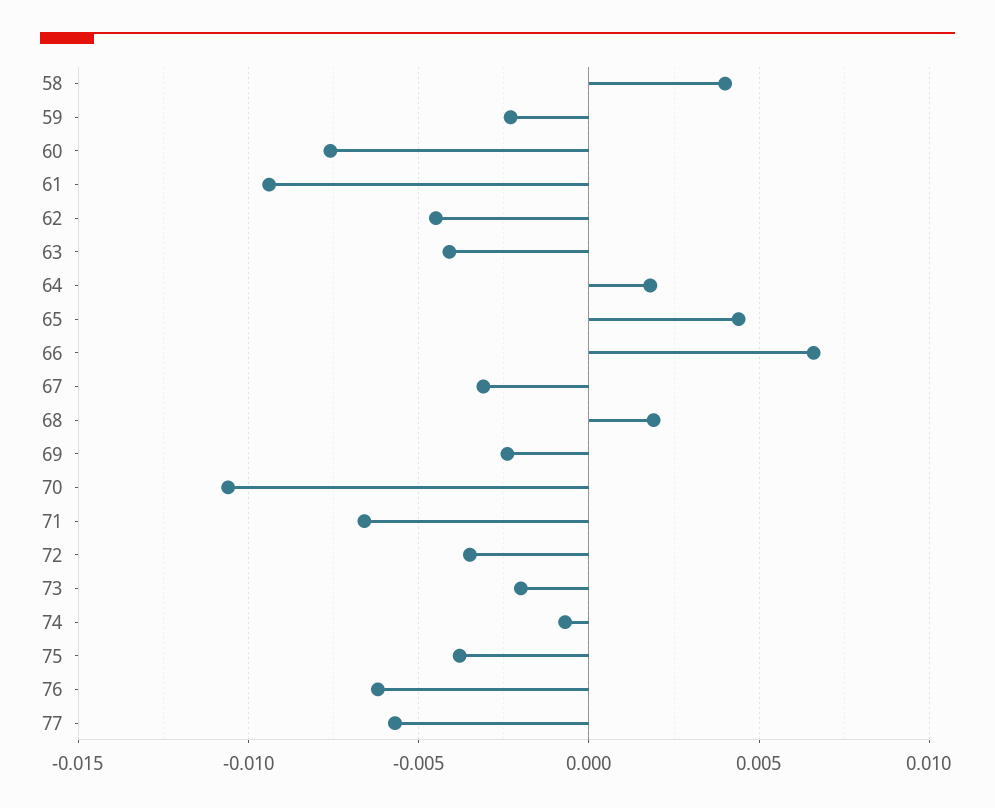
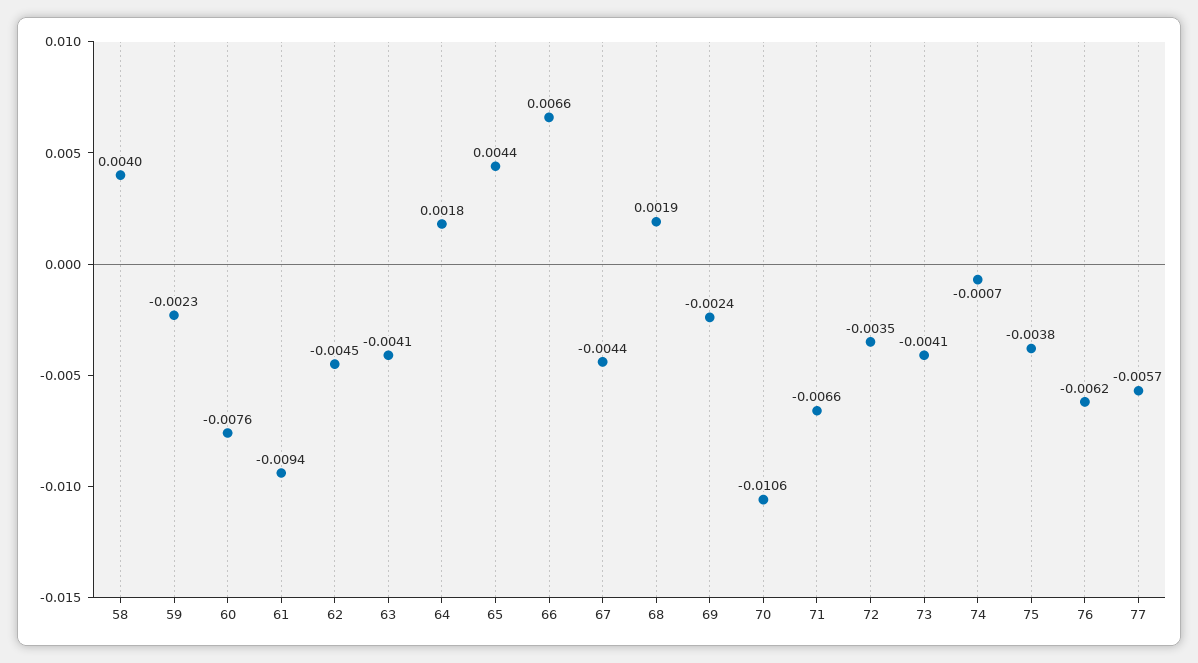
  {
    "58": 0.004,
    "59": -0.0023,
    "60": -0.0076,
    "61": -0.0094,
    "62": -0.0045,
    "63": -0.0041,
    "64": 0.0018,
    "65": 0.0044,
    "66": 0.0066,
-   "67": -0.003,
+   "67": -0.0044,
    "68": 0.0019,
    "69": -0.0024,
    "70": -0.0106,
    "71": -0.0066,
    "72": -0.0035,
-   "73": -0.002,
+   "73": -0.0041,
    "74": -0.0007,
    "75": -0.0038,
    "76": -0.0062,
    "77": -0.0057
  }

